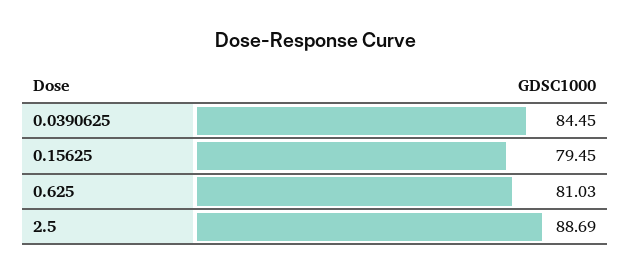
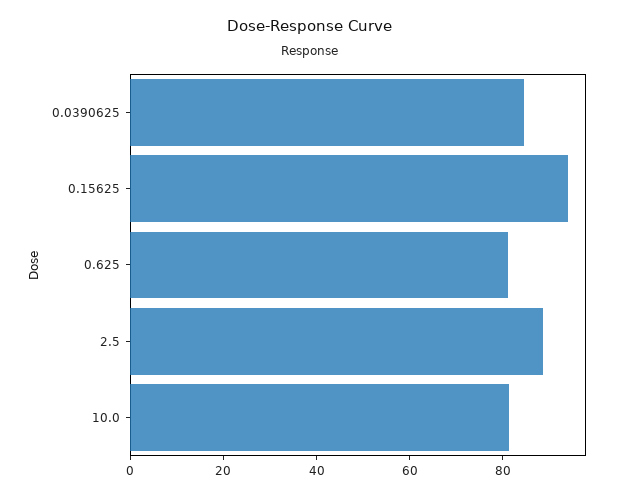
  {
    "0.0390625": 84.45,
-   "0.15625": 79.45,
+   "0.15625": 95,
    "0.625": 81.03,
-   "2.5": 88.69
+   "2.5": 88.69,
+   "10.0": 80
  }

